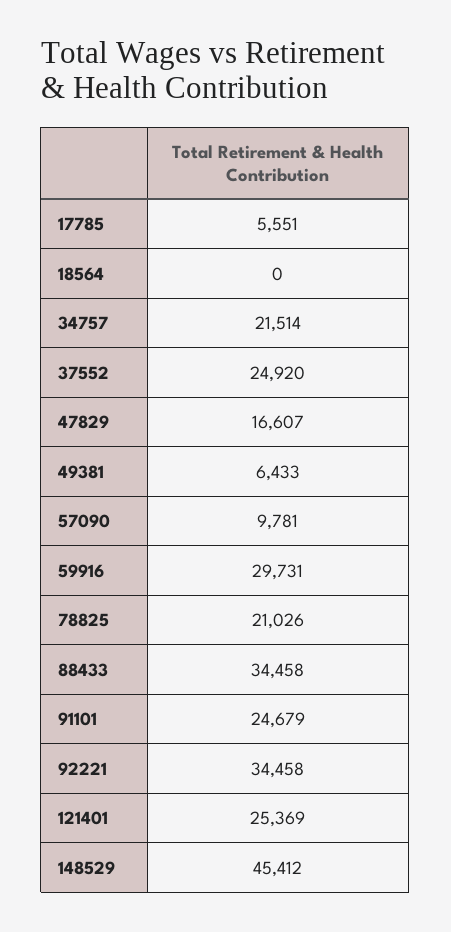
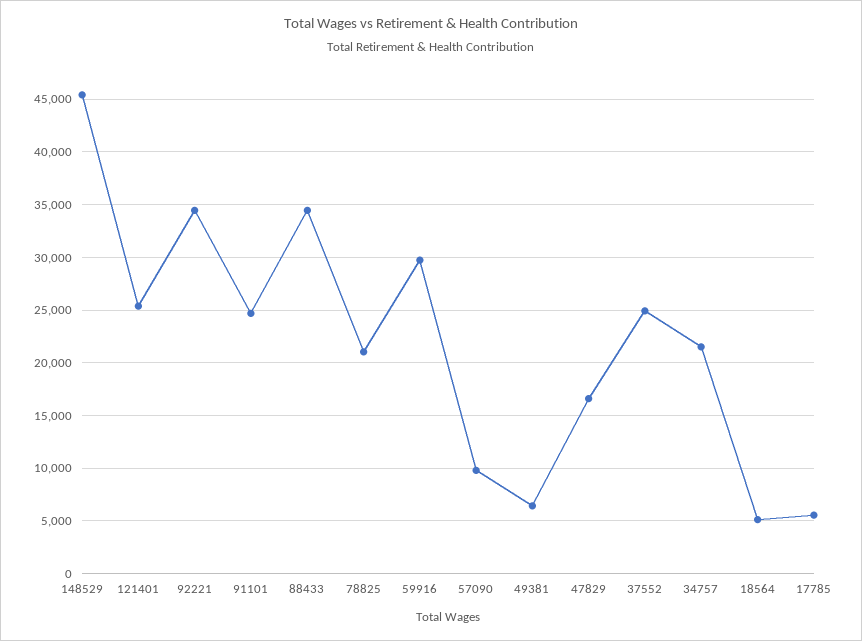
  {
    "17785": 5551,
-   "18564": 0,
+   "18564": 5000,
    "34757": 21514,
    "37552": 24920,
    "47829": 16607,
    "49381": 6433,
    "57090": 9781,
    "59916": 29731,
    "78825": 21026,
    "88433": 34458,
    "91101": 24679,
    "92221": 34458,
    "121401": 25369,
    "148529": 45412
  }

